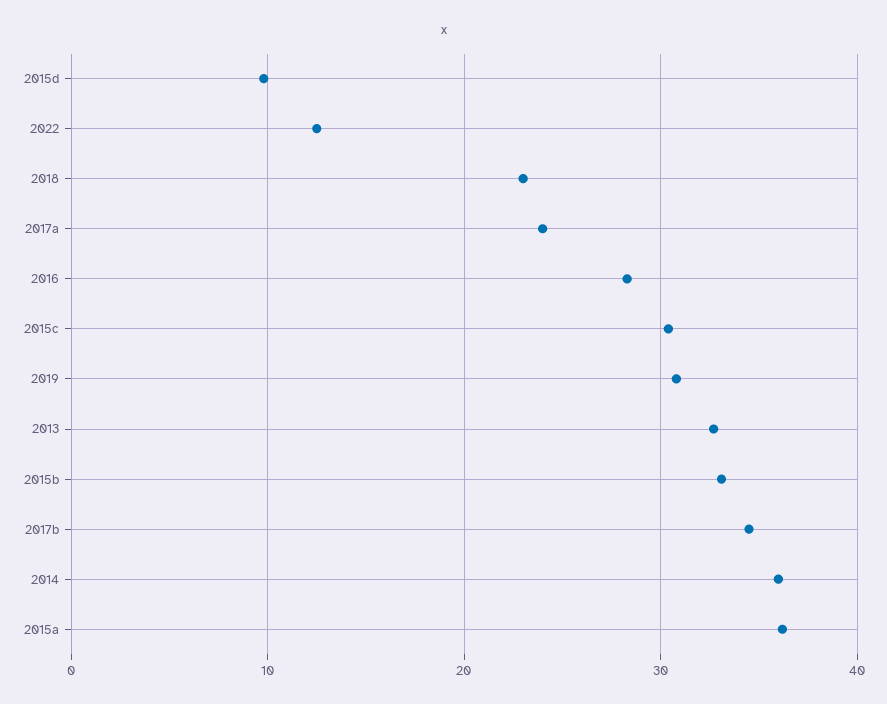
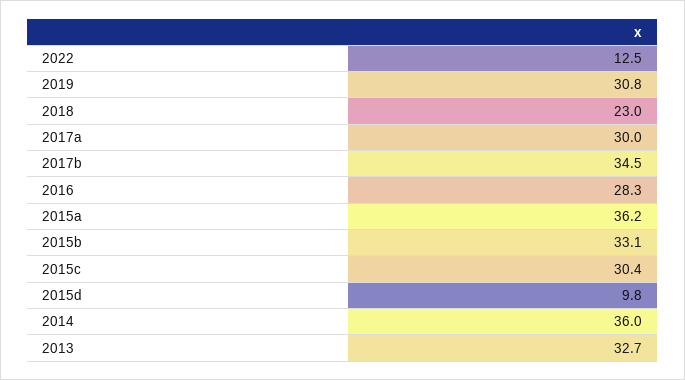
  {
    "2015d": 9.8,
    "2022": 12.5,
    "2018": 23,
-   "2017a": 24,
+   "2017a": 30,
    "2016": 28.3,
    "2015c": 30.4,
    "2019": 30.8,
    "2013": 32.7,
    "2015b": 33.1,
    "2017b": 34.5,
    "2014": 36,
    "2015a": 36.2
  }

